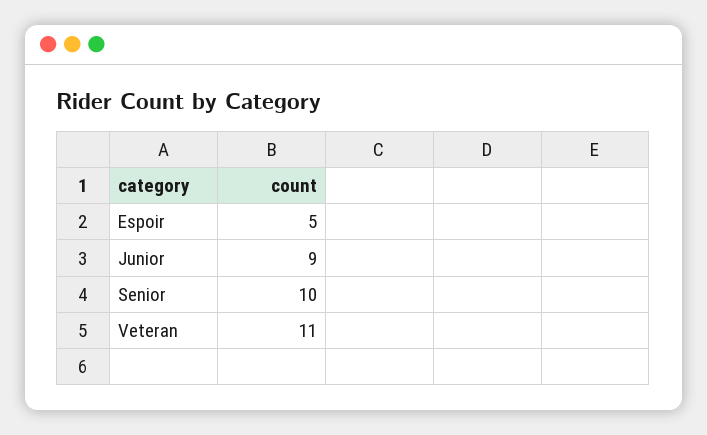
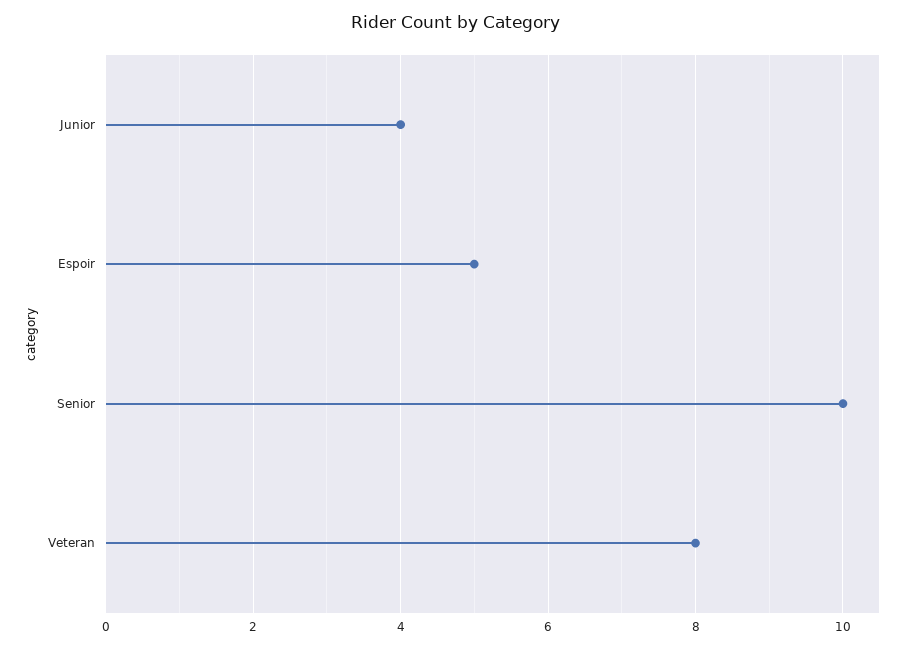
  {
    "Espoir": 5,
-   "Junior": 9,
+   "Junior": 4,
    "Senior": 10,
-   "Veteran": 11
+   "Veteran": 8
  }

